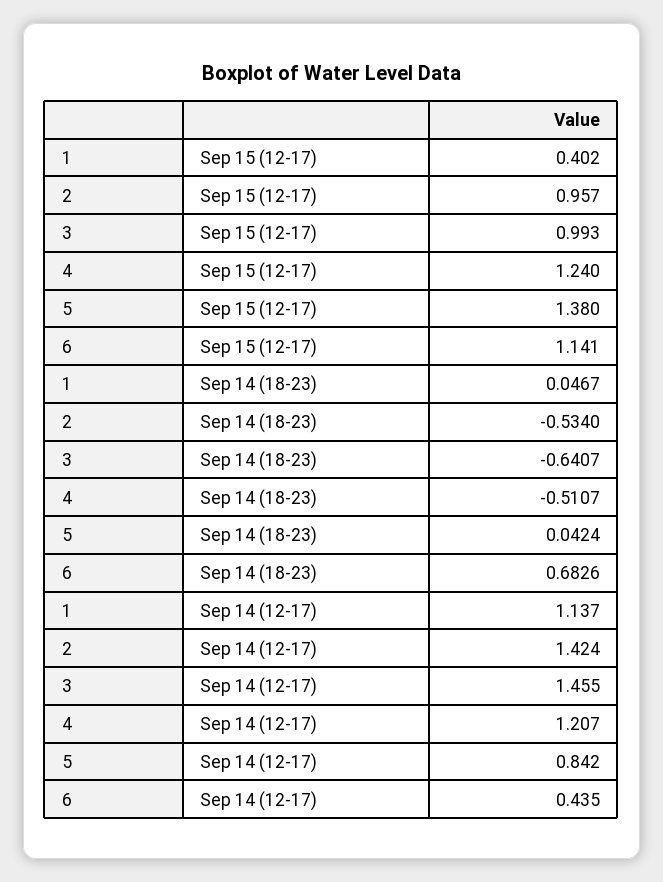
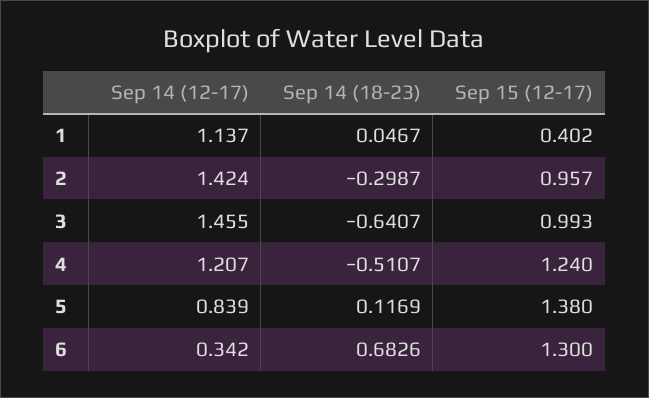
  {
    "1": {
      "Sep 15 (12-17)": 0.402,
      "Sep 14 (18-23)": 0.0467,
      "Sep 14 (12-17)": 1.137
    },
    "2": {
      "Sep 15 (12-17)": 0.957,
-     "Sep 14 (18-23)": -0.534,
+     "Sep 14 (18-23)": -0.2987,
      "Sep 14 (12-17)": 1.424
    },
    "3": {
      "Sep 15 (12-17)": 0.993,
      "Sep 14 (18-23)": -0.6407,
      "Sep 14 (12-17)": 1.455
    },
    "4": {
      "Sep 15 (12-17)": 1.24,
      "Sep 14 (18-23)": -0.5107,
      "Sep 14 (12-17)": 1.207
    },
    "5": {
      "Sep 15 (12-17)": 1.38,
-     "Sep 14 (18-23)": 0.0424,
+     "Sep 14 (18-23)": 0.1169,
-     "Sep 14 (12-17)": 0.842
+     "Sep 14 (12-17)": 0.839
    },
    "6": {
-     "Sep 15 (12-17)": 1.141,
+     "Sep 15 (12-17)": 1.3,
      "Sep 14 (18-23)": 0.6826,
-     "Sep 14 (12-17)": 0.435
+     "Sep 14 (12-17)": 0.342
    }
  }

